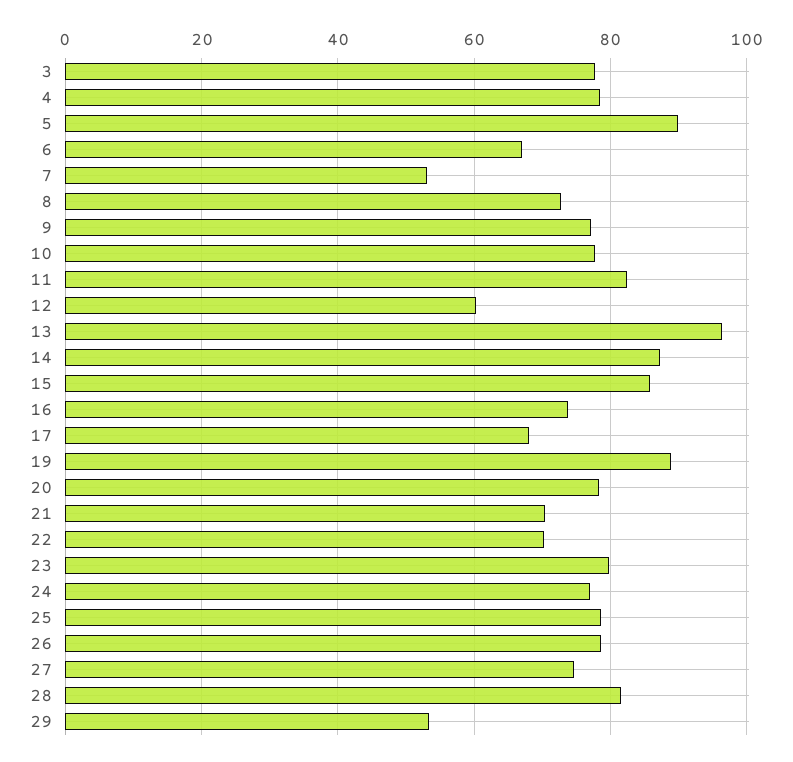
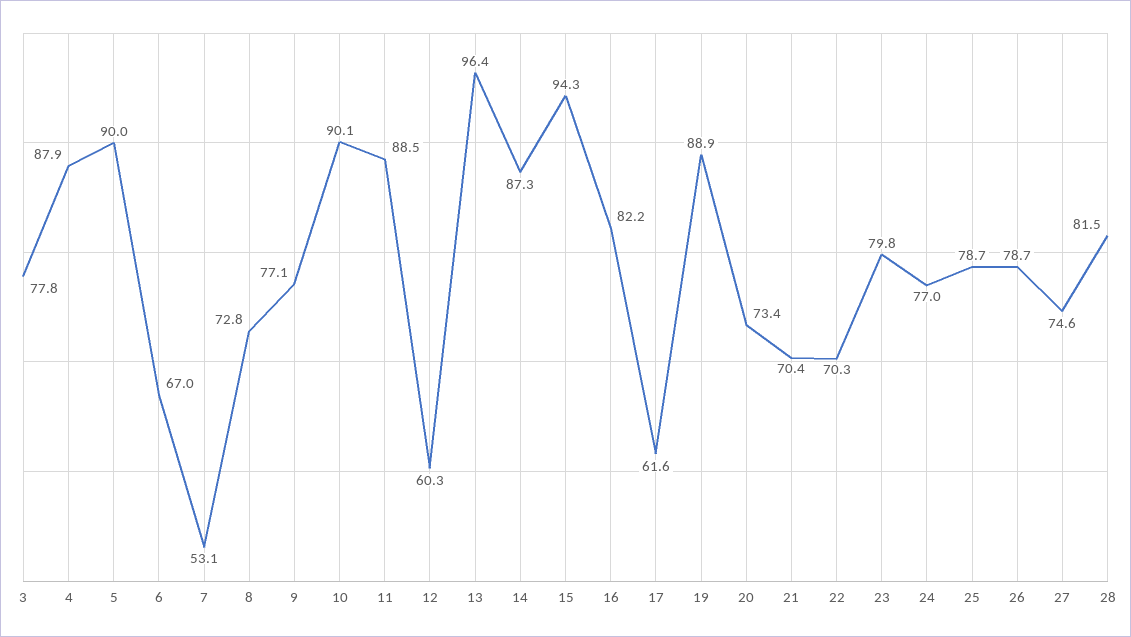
  {
    "3": 77.8,
-   "4": 78,
+   "4": 87.9,
    "5": 90,
    "6": 67,
    "7": 53.1,
    "8": 72.8,
    "9": 77.1,
-   "10": 78,
+   "10": 90.1,
-   "11": 82,
+   "11": 88.5,
    "12": 60.3,
    "13": 96.4,
    "14": 87.3,
-   "15": 86,
+   "15": 94.3,
-   "16": 74,
+   "16": 82.2,
-   "17": 68,
+   "17": 61.6,
    "19": 88.9,
-   "20": 78,
+   "20": 73.4,
    "21": 70.4,
    "22": 70.3,
    "23": 79.8,
    "24": 77,
    "25": 78.7,
    "26": 78.7,
    "27": 74.6,
-   "28": 81.5,
+   "28": 81.5
-   "29": 54
  }

